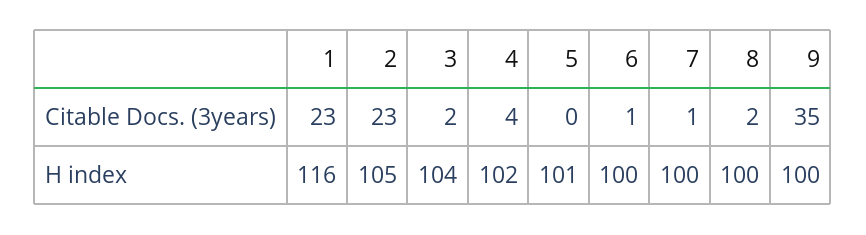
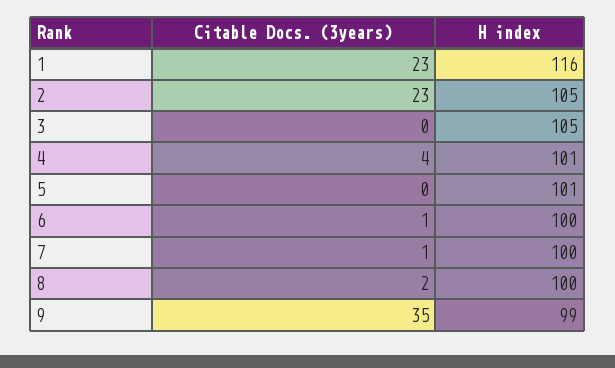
  {
    "1": {
      "Citable Docs. (3years)": 23,
      "H index": 116
    },
    "2": {
      "Citable Docs. (3years)": 23,
      "H index": 105
    },
    "3": {
-     "Citable Docs. (3years)": 2,
+     "Citable Docs. (3years)": 0,
-     "H index": 104
+     "H index": 105
    },
    "4": {
      "Citable Docs. (3years)": 4,
-     "H index": 102
+     "H index": 101
    },
    "5": {
      "Citable Docs. (3years)": 0,
      "H index": 101
    },
    "6": {
      "Citable Docs. (3years)": 1,
      "H index": 100
    },
    "7": {
      "Citable Docs. (3years)": 1,
      "H index": 100
    },
    "8": {
      "Citable Docs. (3years)": 2,
      "H index": 100
    },
    "9": {
      "Citable Docs. (3years)": 35,
-     "H index": 100
+     "H index": 99
    }
  }

